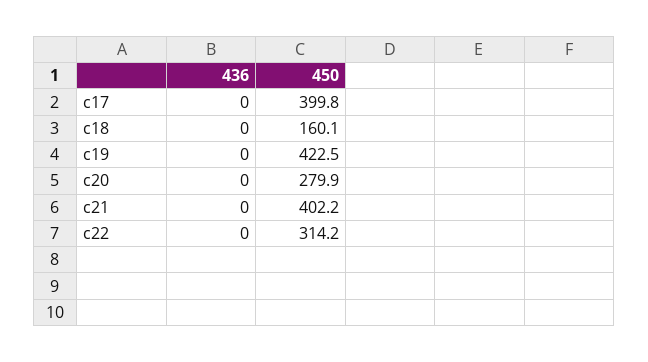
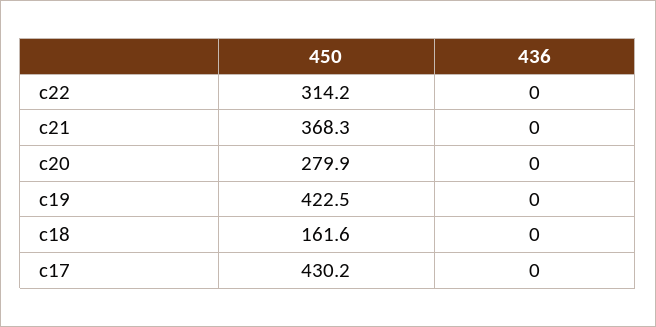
  {
    "436": {
      "c17": 0,
      "c18": 0,
      "c19": 0,
      "c20": 0,
      "c21": 0,
      "c22": 0
    },
    "450": {
-     "c17": 399.8,
+     "c17": 430.2,
-     "c18": 160.1,
+     "c18": 161.6,
      "c19": 422.5,
      "c20": 279.9,
-     "c21": 402.2,
+     "c21": 368.3,
      "c22": 314.2
    }
  }

